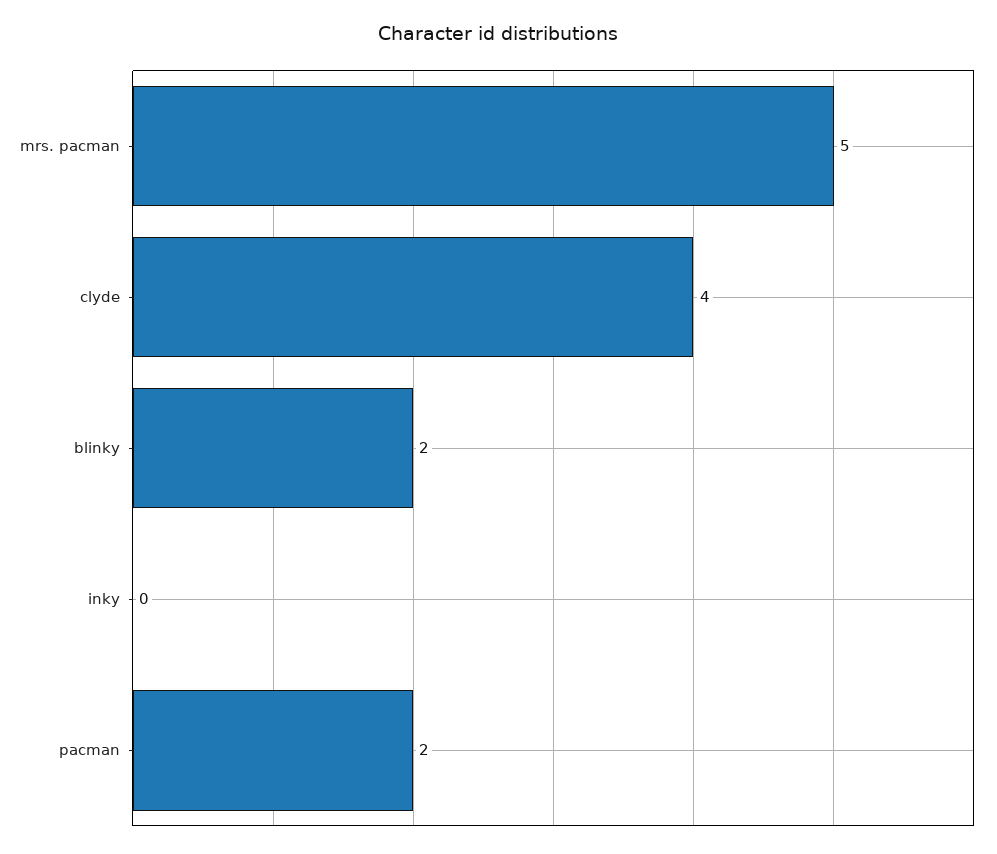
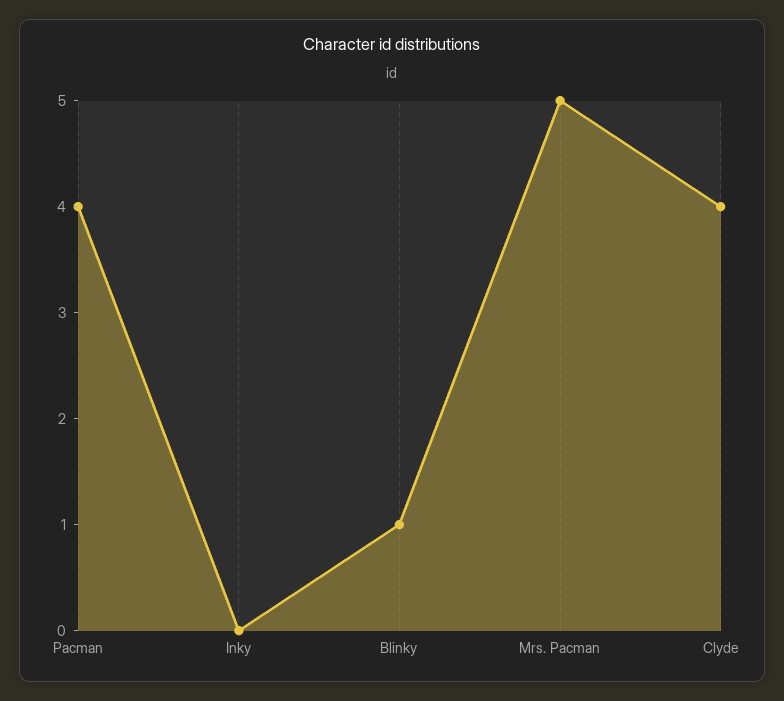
  {
    "mrs. pacman": 5,
    "clyde": 4,
-   "blinky": 2,
+   "blinky": 1,
    "inky": 0,
-   "pacman": 2
+   "pacman": 4
  }

